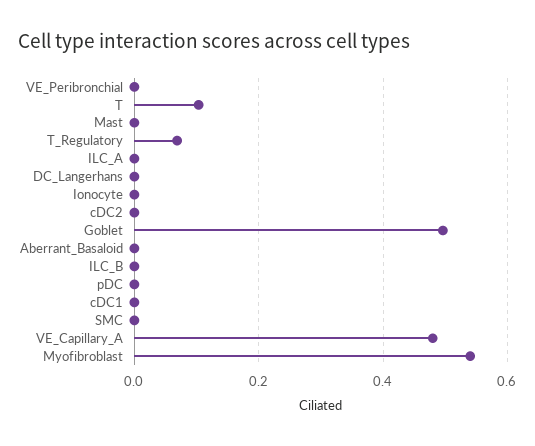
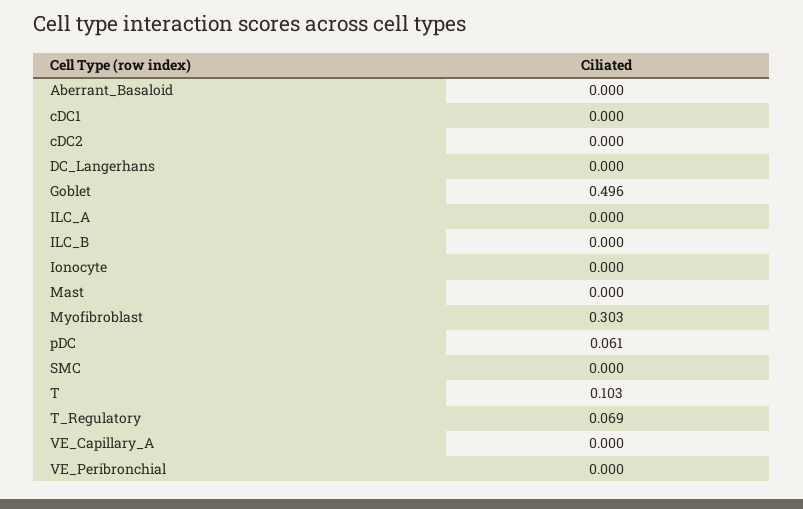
  {
    "VE_Peribronchial": 0,
    "T": 0.103,
    "Mast": 0,
    "T_Regulatory": 0.069,
    "ILC_A": 0,
    "DC_Langerhans": 0,
    "Ionocyte": 0,
    "cDC2": 0,
    "Goblet": 0.496,
    "Aberrant_Basaloid": 0,
    "ILC_B": 0,
-   "pDC": 0,
+   "pDC": 0.061,
    "cDC1": 0,
    "SMC": 0,
-   "VE_Capillary_A": 0.48,
+   "VE_Capillary_A": 0,
-   "Myofibroblast": 0.54
+   "Myofibroblast": 0.303
  }

